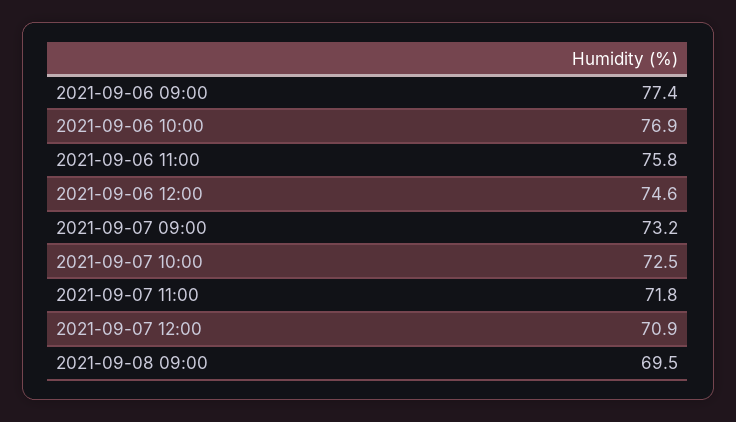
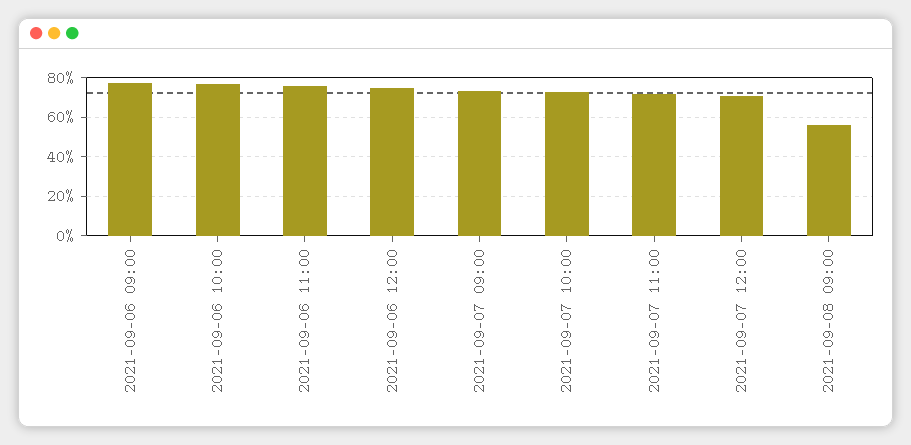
  {
    "2021-09-06 09:00": 77.4,
    "2021-09-06 10:00": 76.9,
    "2021-09-06 11:00": 75.8,
    "2021-09-06 12:00": 74.6,
    "2021-09-07 09:00": 73.2,
    "2021-09-07 10:00": 72.5,
    "2021-09-07 11:00": 71.8,
    "2021-09-07 12:00": 70.9,
-   "2021-09-08 09:00": 69.5
+   "2021-09-08 09:00": 55
  }

